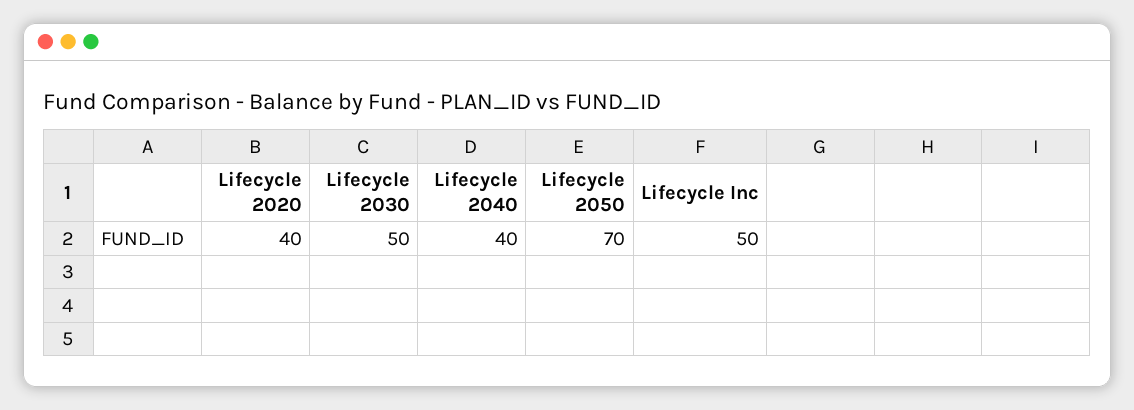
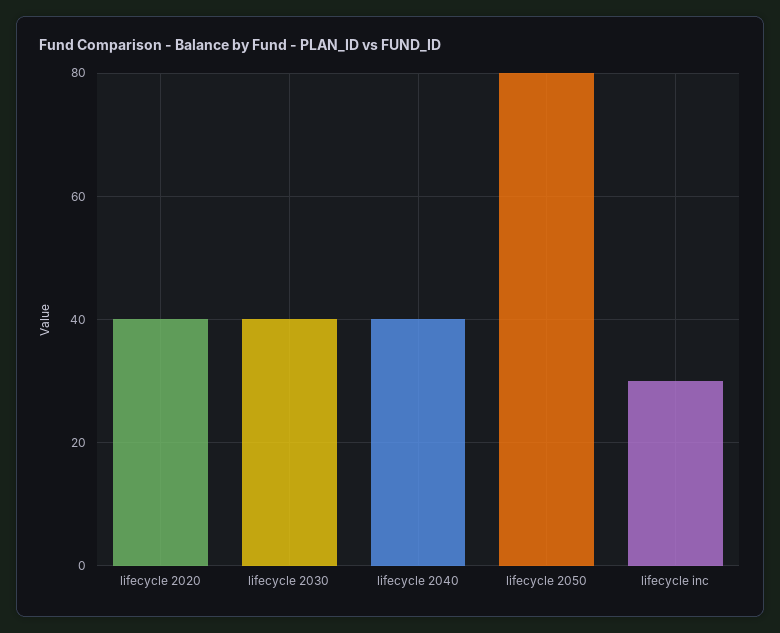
  {
    "Lifecycle 2020": 40,
-   "Lifecycle 2030": 50,
+   "Lifecycle 2030": 40,
    "Lifecycle 2040": 40,
-   "Lifecycle 2050": 70,
+   "Lifecycle 2050": 80,
-   "Lifecycle Inc": 50
+   "Lifecycle Inc": 30
  }

